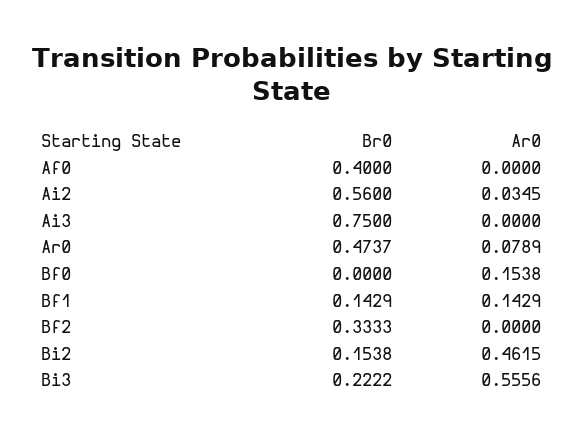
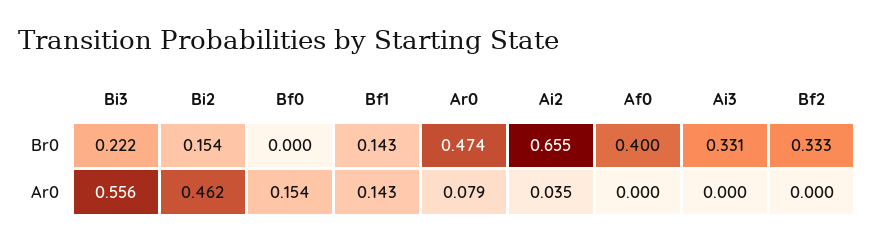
  {
    "Br0": {
      "Af0": 0.4,
-     "Ai2": 0.56,
+     "Ai2": 0.655,
-     "Ai3": 0.75,
+     "Ai3": 0.331,
      "Ar0": 0.4737,
      "Bf0": 0,
      "Bf1": 0.1429,
      "Bf2": 0.3333,
      "Bi2": 0.1538,
      "Bi3": 0.2222
    },
    "Ar0": {
      "Af0": 0,
      "Ai2": 0.0345,
      "Ai3": 0,
      "Ar0": 0.0789,
      "Bf0": 0.1538,
      "Bf1": 0.1429,
      "Bf2": 0,
      "Bi2": 0.4615,
      "Bi3": 0.5556
    }
  }

